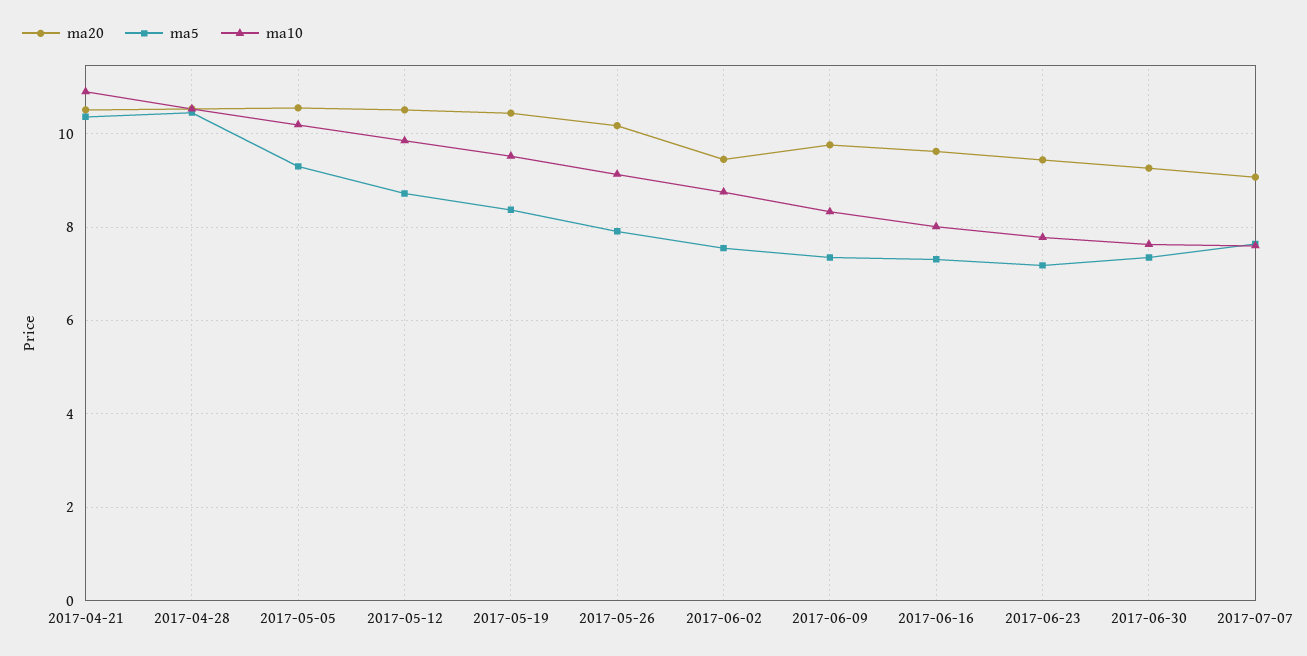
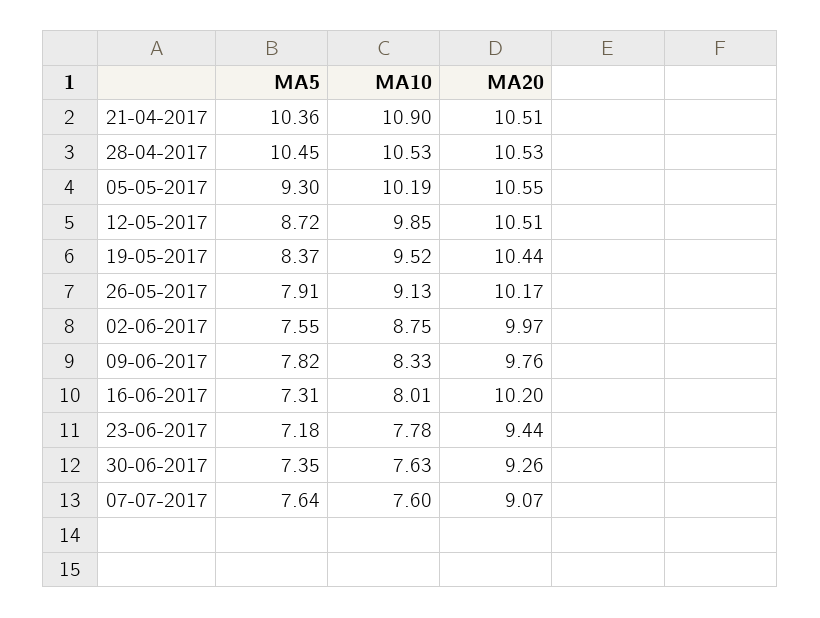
  {
    "ma20": {
      "2017-04-21": 10.51,
      "2017-04-28": 10.53,
      "2017-05-05": 10.55,
      "2017-05-12": 10.51,
      "2017-05-19": 10.44,
      "2017-05-26": 10.17,
-     "2017-06-02": 9.4,
+     "2017-06-02": 9.97,
      "2017-06-09": 9.76,
-     "2017-06-16": 9.6,
+     "2017-06-16": 10.2,
      "2017-06-23": 9.44,
      "2017-06-30": 9.26,
      "2017-07-07": 9.07
    },
    "ma5": {
      "2017-04-21": 10.36,
      "2017-04-28": 10.45,
      "2017-05-05": 9.3,
      "2017-05-12": 8.72,
      "2017-05-19": 8.37,
      "2017-05-26": 7.91,
      "2017-06-02": 7.55,
-     "2017-06-09": 7.4,
+     "2017-06-09": 7.82,
      "2017-06-16": 7.31,
      "2017-06-23": 7.18,
      "2017-06-30": 7.35,
      "2017-07-07": 7.64
    },
    "ma10": {
      "2017-04-21": 10.9,
      "2017-04-28": 10.53,
      "2017-05-05": 10.19,
      "2017-05-12": 9.85,
      "2017-05-19": 9.52,
      "2017-05-26": 9.13,
      "2017-06-02": 8.75,
      "2017-06-09": 8.33,
      "2017-06-16": 8.01,
      "2017-06-23": 7.78,
      "2017-06-30": 7.63,
      "2017-07-07": 7.6
    }
  }

